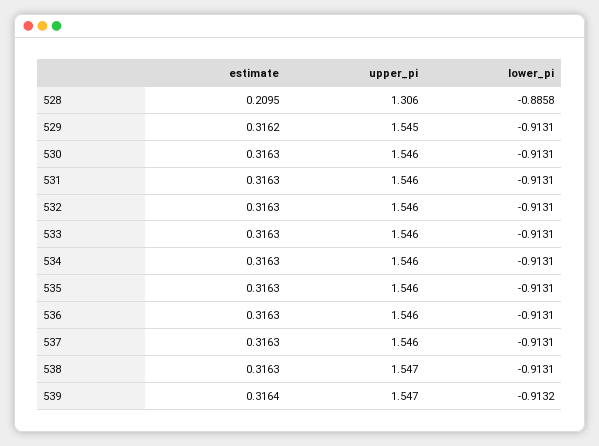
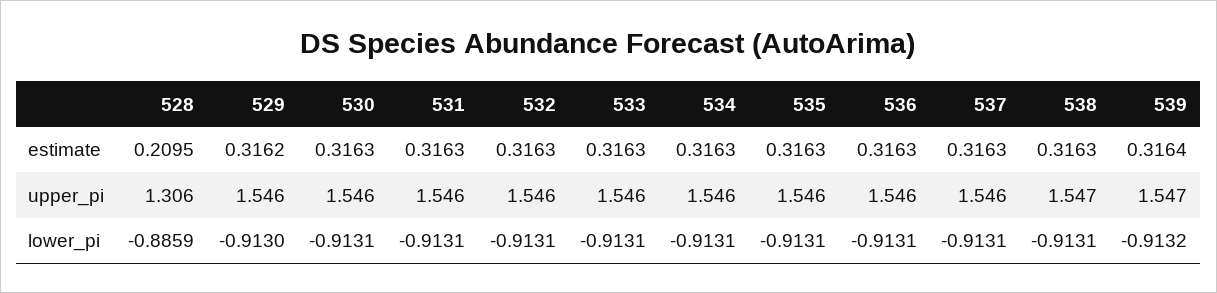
  {
    "estimate": {
      "528": 0.2095,
      "529": 0.3162,
      "530": 0.3163,
      "531": 0.3163,
      "532": 0.3163,
      "533": 0.3163,
      "534": 0.3163,
      "535": 0.3163,
      "536": 0.3163,
      "537": 0.3163,
      "538": 0.3163,
      "539": 0.3164
    },
    "upper_pi": {
      "528": 1.306,
-     "529": 1.545,
+     "529": 1.546,
      "530": 1.546,
      "531": 1.546,
      "532": 1.546,
      "533": 1.546,
      "534": 1.546,
      "535": 1.546,
      "536": 1.546,
      "537": 1.546,
      "538": 1.547,
      "539": 1.547
    },
    "lower_pi": {
-     "528": -0.8858,
+     "528": -0.8859,
-     "529": -0.9131,
+     "529": -0.913,
      "530": -0.9131,
      "531": -0.9131,
      "532": -0.9131,
      "533": -0.9131,
      "534": -0.9131,
      "535": -0.9131,
      "536": -0.9131,
      "537": -0.9131,
      "538": -0.9131,
      "539": -0.9132
    }
  }

